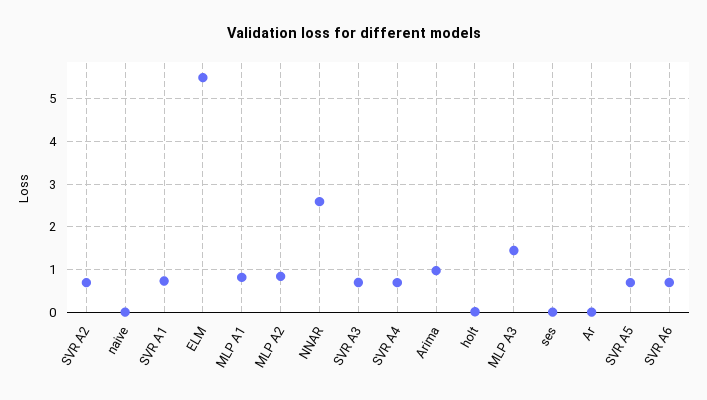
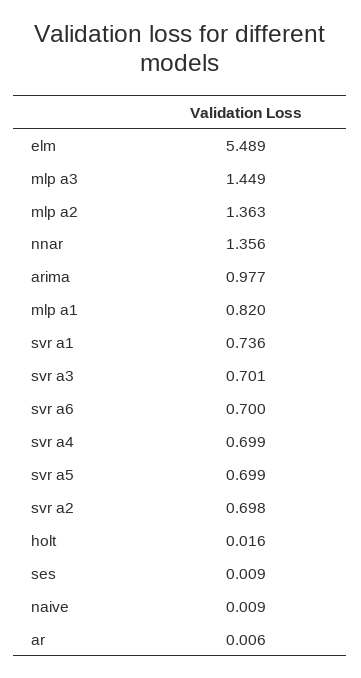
  {
    "SVR A2": 0.698,
    "naive": 0.009,
    "SVR A1": 0.736,
    "ELM": 5.489,
    "MLP A1": 0.82,
-   "MLP A2": 0.8,
+   "MLP A2": 1.363,
-   "NNAR": 2.6,
+   "NNAR": 1.356,
    "SVR A3": 0.701,
    "SVR A4": 0.699,
    "Arima": 0.977,
    "holt": 0.016,
    "MLP A3": 1.449,
    "ses": 0.009,
    "Ar": 0.006,
    "SVR A5": 0.699,
    "SVR A6": 0.7
  }

